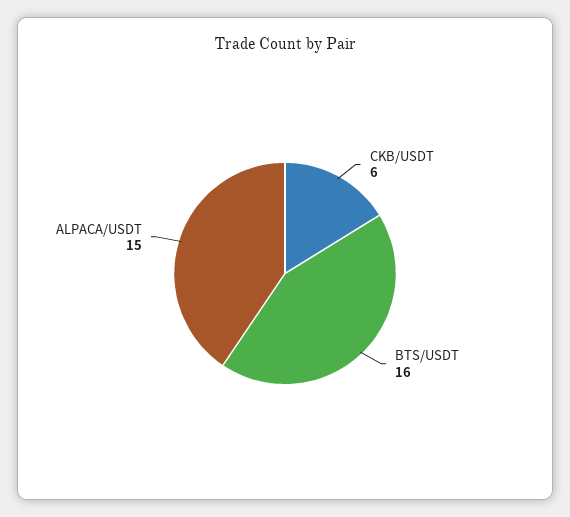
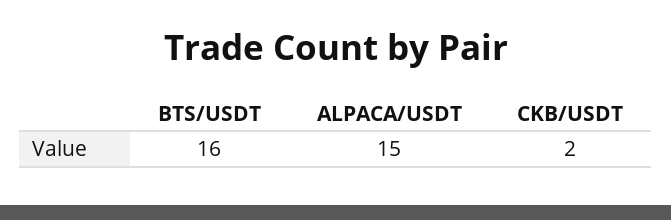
  {
-   "CKB/USDT": 6,
+   "CKB/USDT": 2,
    "BTS/USDT": 16,
    "ALPACA/USDT": 15
  }

